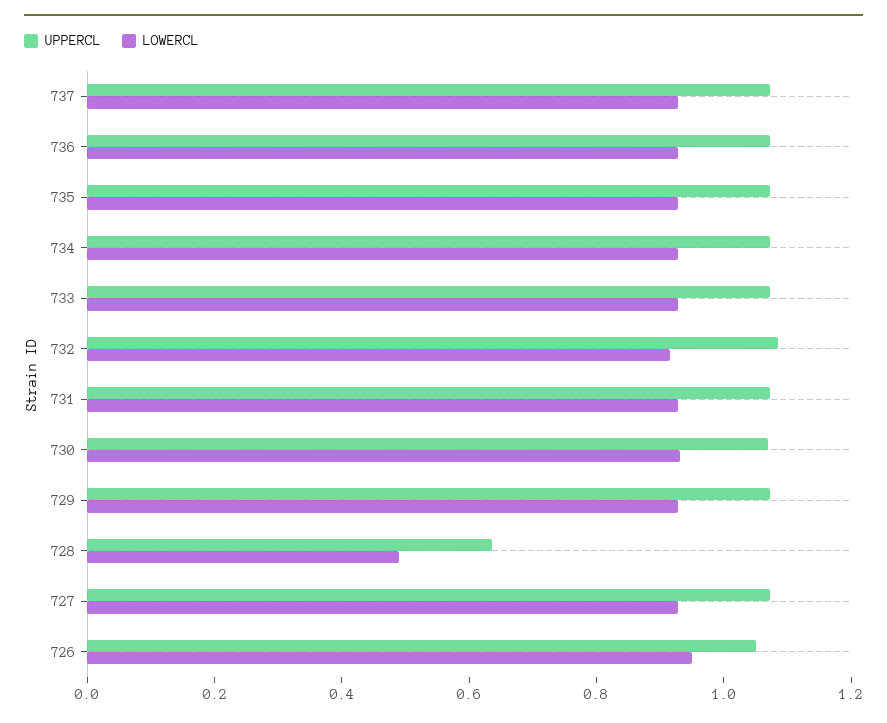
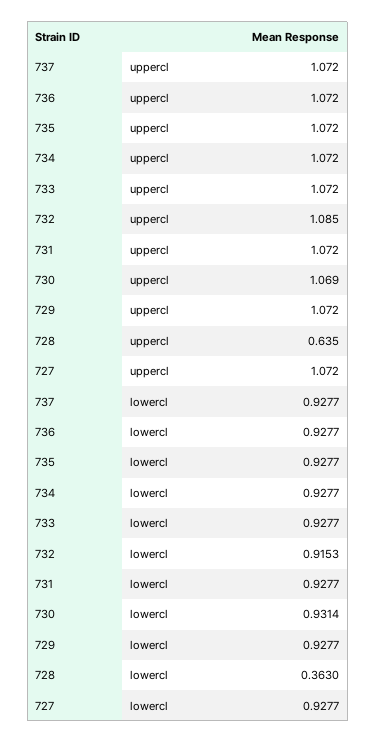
  {
    "UPPERCL": {
      "737": 1.072,
      "736": 1.072,
      "735": 1.072,
      "734": 1.072,
      "733": 1.072,
      "732": 1.085,
      "731": 1.072,
      "730": 1.069,
      "729": 1.072,
      "728": 0.635,
-     "727": 1.072,
+     "727": 1.072
-     "726": 1.05
    },
    "LOWERCL": {
      "737": 0.9277,
      "736": 0.9277,
      "735": 0.9277,
      "734": 0.9277,
      "733": 0.9277,
      "732": 0.9153,
      "731": 0.9277,
      "730": 0.9314,
      "729": 0.9277,
-     "728": 0.5,
+     "728": 0.363,
-     "727": 0.9277,
+     "727": 0.9277
-     "726": 0.95
    }
  }

